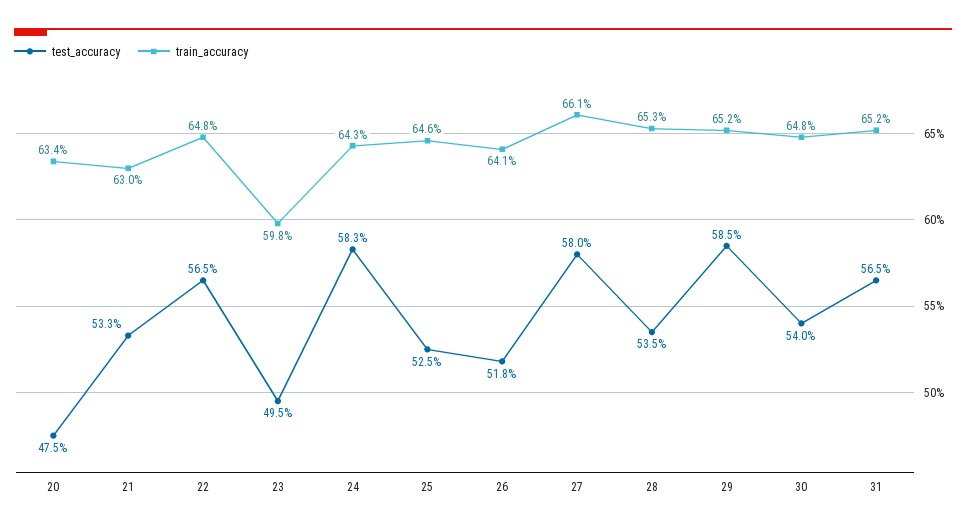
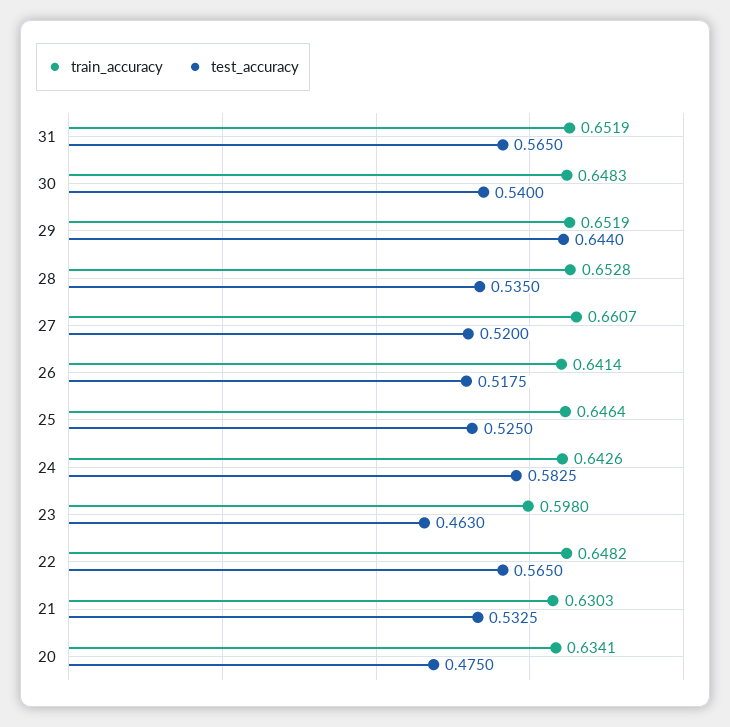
  {
    "test_accuracy": {
      "20": 0.475,
      "21": 0.5325,
      "22": 0.565,
-     "23": 0.495,
+     "23": 0.463,
      "24": 0.5825,
      "25": 0.525,
      "26": 0.5175,
-     "27": 0.58,
+     "27": 0.52,
      "28": 0.535,
-     "29": 0.585,
+     "29": 0.644,
      "30": 0.54,
      "31": 0.565
    },
    "train_accuracy": {
      "20": 0.6341,
      "21": 0.6303,
      "22": 0.6482,
      "23": 0.598,
      "24": 0.6426,
      "25": 0.6464,
      "26": 0.6414,
      "27": 0.6607,
      "28": 0.6528,
      "29": 0.6519,
      "30": 0.6483,
      "31": 0.6519
    }
  }

